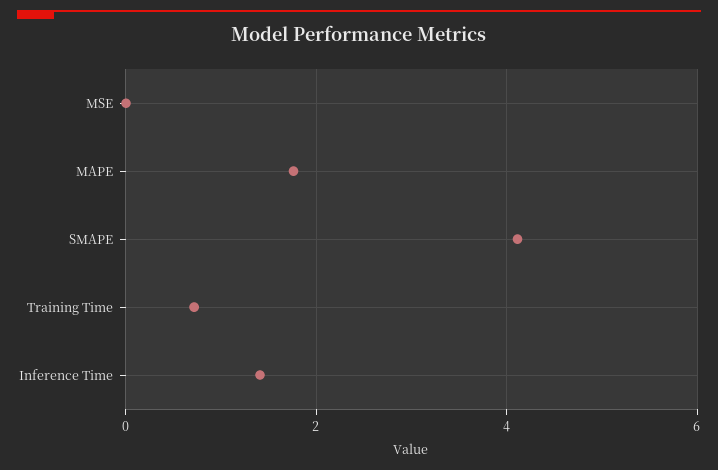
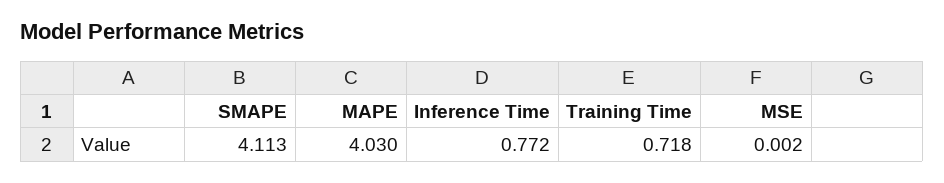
  {
    "MSE": 0.002,
-   "MAPE": 1.8,
+   "MAPE": 4.03,
    "SMAPE": 4.113,
    "Training Time": 0.718,
-   "Inference Time": 1.4
+   "Inference Time": 0.772
  }

